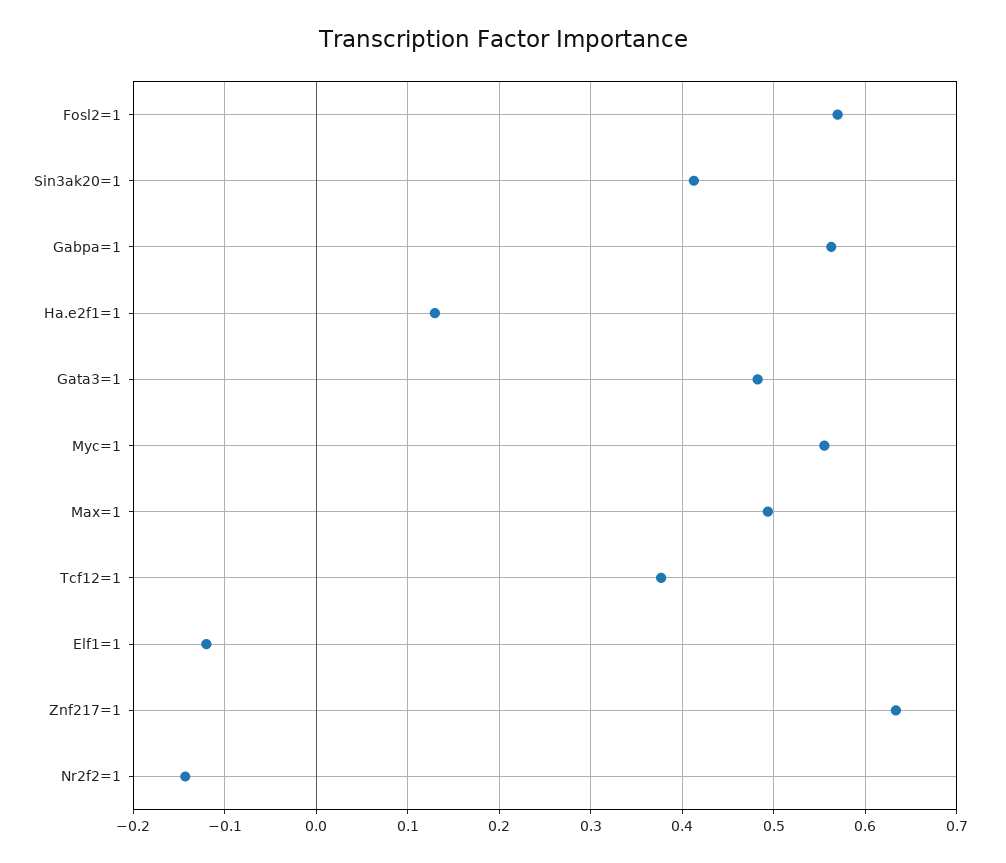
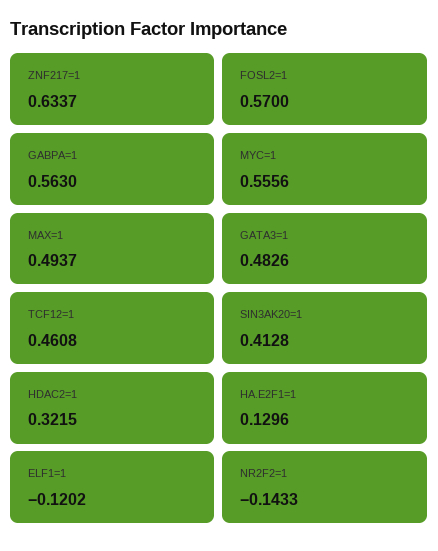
  {
    "Fosl2=1": 0.57,
    "Sin3ak20=1": 0.4128,
    "Gabpa=1": 0.563,
    "Ha.e2f1=1": 0.1296,
    "Gata3=1": 0.4826,
    "Myc=1": 0.5556,
    "Max=1": 0.4937,
-   "Tcf12=1": 0.38,
+   "Tcf12=1": 0.4608,
    "Elf1=1": -0.1202,
    "Znf217=1": 0.6337,
-   "Nr2f2=1": -0.1433
+   "Nr2f2=1": -0.1433,
+   "HDAC2=1": 0.3215
  }

